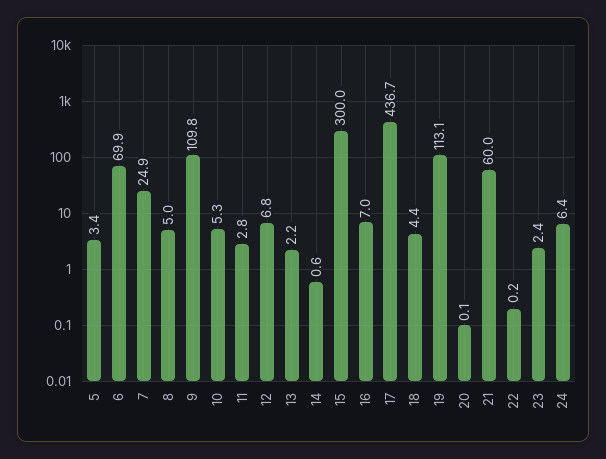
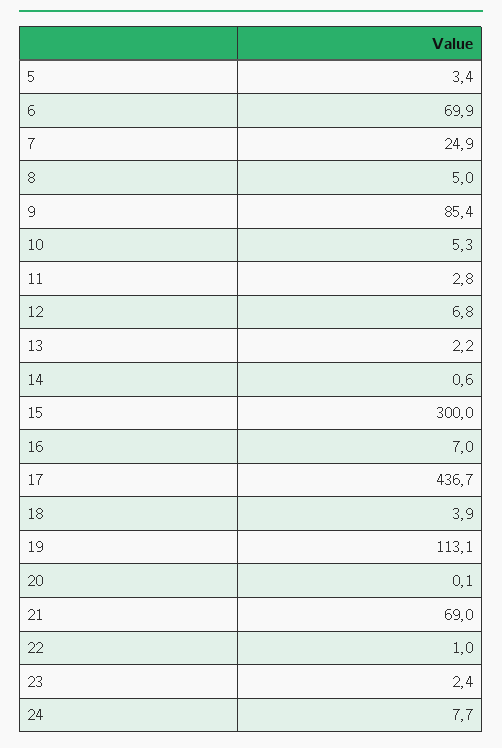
  {
    "5": 3.4,
    "6": 69.9,
    "7": 24.9,
    "8": 5,
-   "9": 109.8,
+   "9": 85.4,
    "10": 5.3,
    "11": 2.8,
    "12": 6.8,
    "13": 2.2,
    "14": 0.6,
    "15": 300,
    "16": 7,
    "17": 436.7,
-   "18": 4.4,
+   "18": 3.9,
    "19": 113.1,
    "20": 0.1,
-   "21": 60,
+   "21": 69,
-   "22": 0.2,
+   "22": 1,
    "23": 2.4,
-   "24": 6.4
+   "24": 7.7
  }

